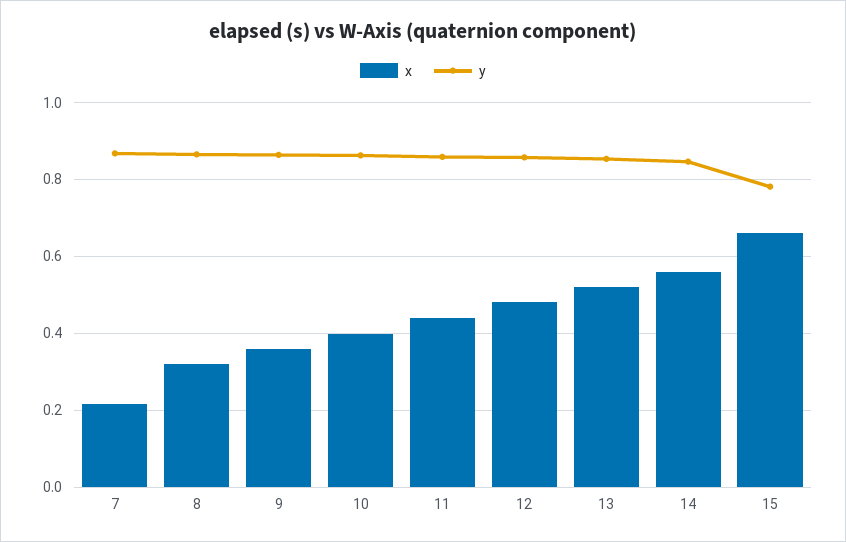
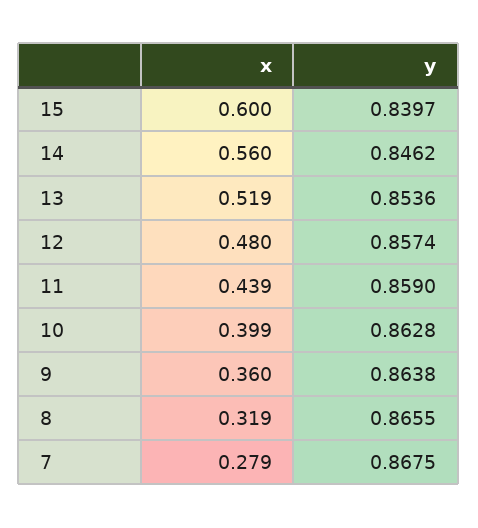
  {
    "x": {
-     "7": 0.22,
+     "7": 0.279,
      "8": 0.319,
      "9": 0.36,
      "10": 0.399,
      "11": 0.439,
      "12": 0.48,
      "13": 0.519,
      "14": 0.56,
-     "15": 0.66
+     "15": 0.6
    },
    "y": {
      "7": 0.8675,
      "8": 0.8655,
      "9": 0.8638,
      "10": 0.8628,
      "11": 0.859,
      "12": 0.8574,
      "13": 0.8536,
      "14": 0.8462,
-     "15": 0.78
+     "15": 0.8397
    }
  }

